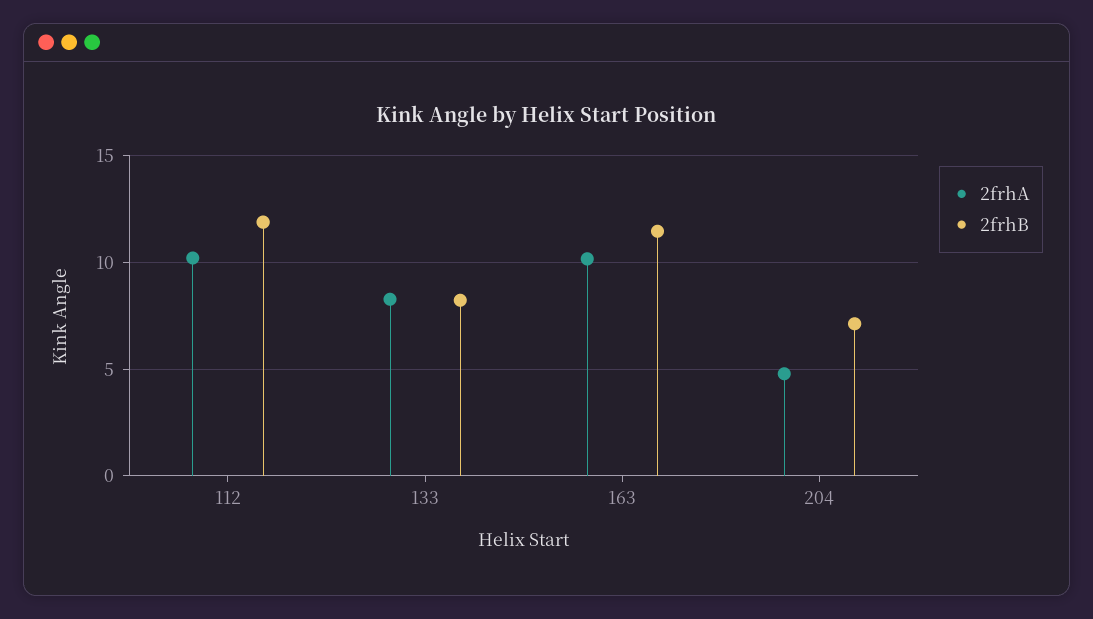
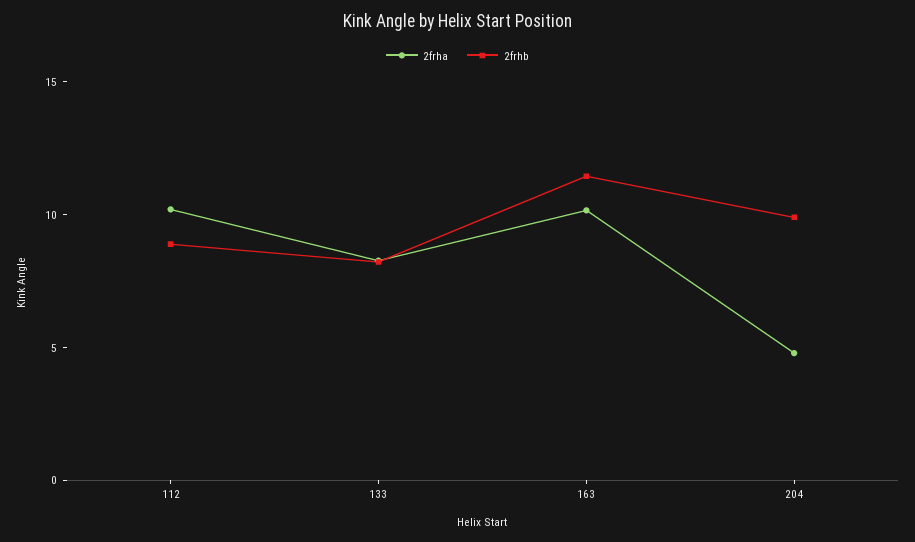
  {
    "2frhA": {
      "112": 10,
      "133": 8.5,
      "163": 10,
      "204": 5
    },
    "2frhB": {
-     "112": 12,
+     "112": 9,
      "133": 8,
      "163": 11.5,
-     "204": 7
+     "204": 10
    }
  }

